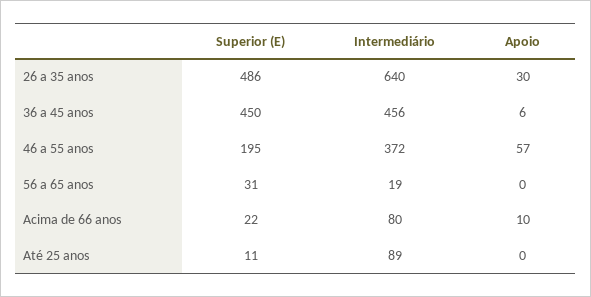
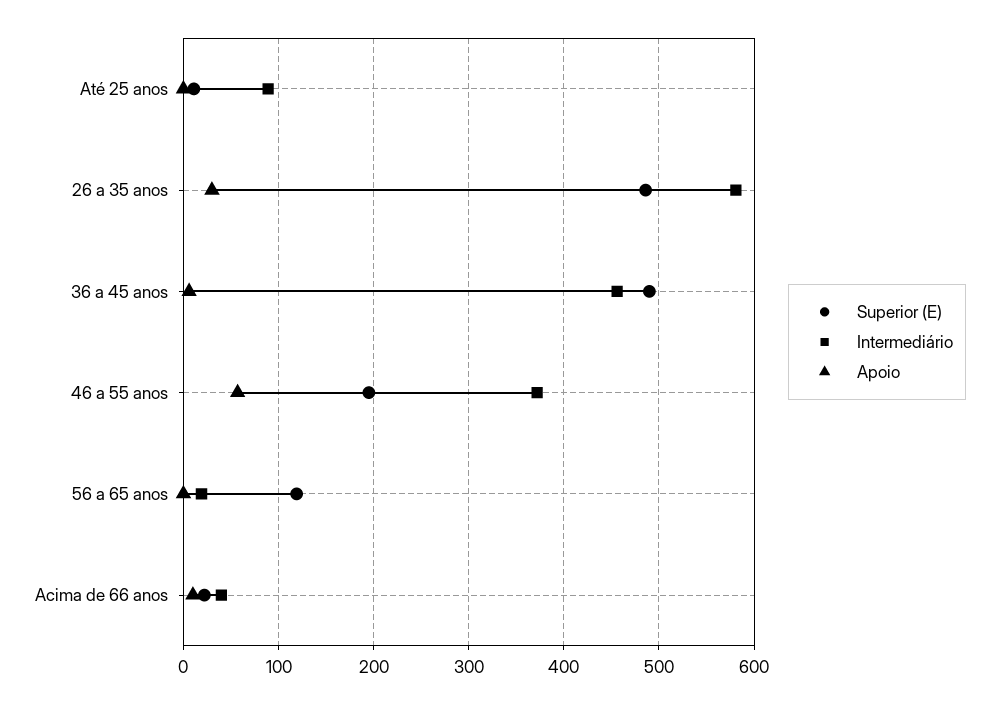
  {
    "Superior (E)": {
      "26 a 35 anos": 486,
-     "36 a 45 anos": 450,
+     "36 a 45 anos": 490,
      "46 a 55 anos": 195,
-     "56 a 65 anos": 31,
+     "56 a 65 anos": 120,
      "Acima de 66 anos": 22,
      "Até 25 anos": 11
    },
    "Intermediário": {
-     "26 a 35 anos": 640,
+     "26 a 35 anos": 580,
      "36 a 45 anos": 456,
      "46 a 55 anos": 372,
      "56 a 65 anos": 19,
-     "Acima de 66 anos": 80,
+     "Acima de 66 anos": 40,
      "Até 25 anos": 89
    },
    "Apoio": {
      "26 a 35 anos": 30,
      "36 a 45 anos": 6,
      "46 a 55 anos": 57,
      "56 a 65 anos": 0,
      "Acima de 66 anos": 10,
      "Até 25 anos": 0
    }
  }

